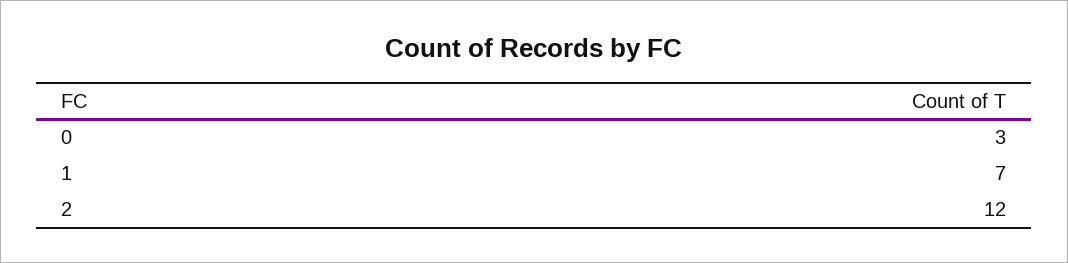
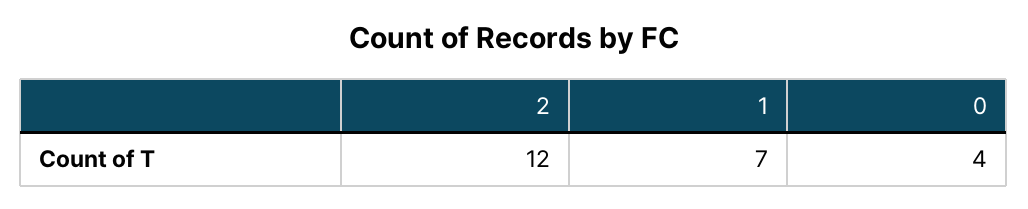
  {
-   "0": 3,
+   "0": 4,
    "1": 7,
    "2": 12
  }

